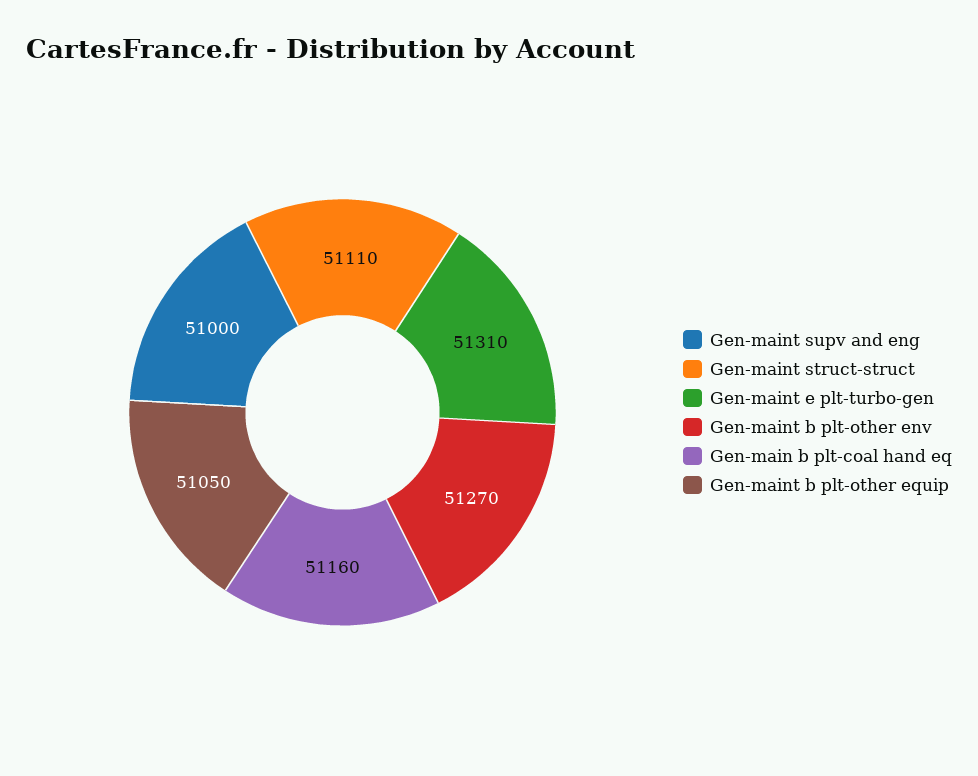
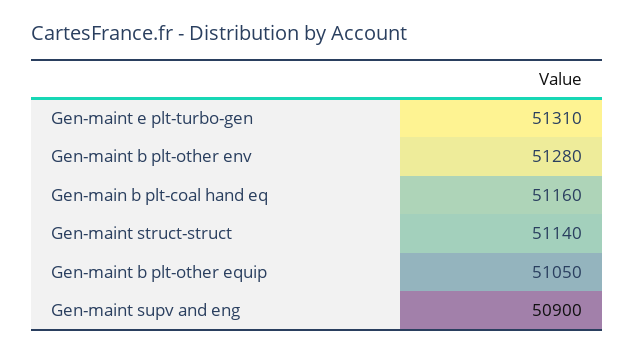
  {
-   "Gen-maint supv and eng": 51000,
+   "Gen-maint supv and eng": 50900,
-   "Gen-maint struct-struct": 51110,
+   "Gen-maint struct-struct": 51140,
    "Gen-maint e plt-turbo-gen": 51310,
-   "Gen-maint b plt-other env": 51270,
+   "Gen-maint b plt-other env": 51280,
    "Gen-main b plt-coal hand eq": 51160,
    "Gen-maint b plt-other equip": 51050
  }

